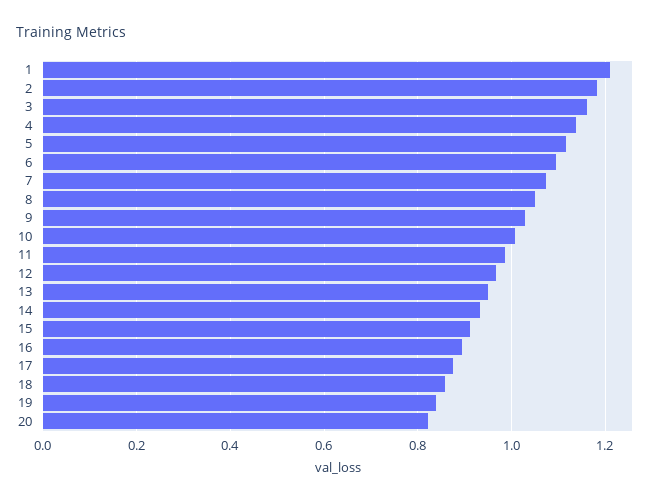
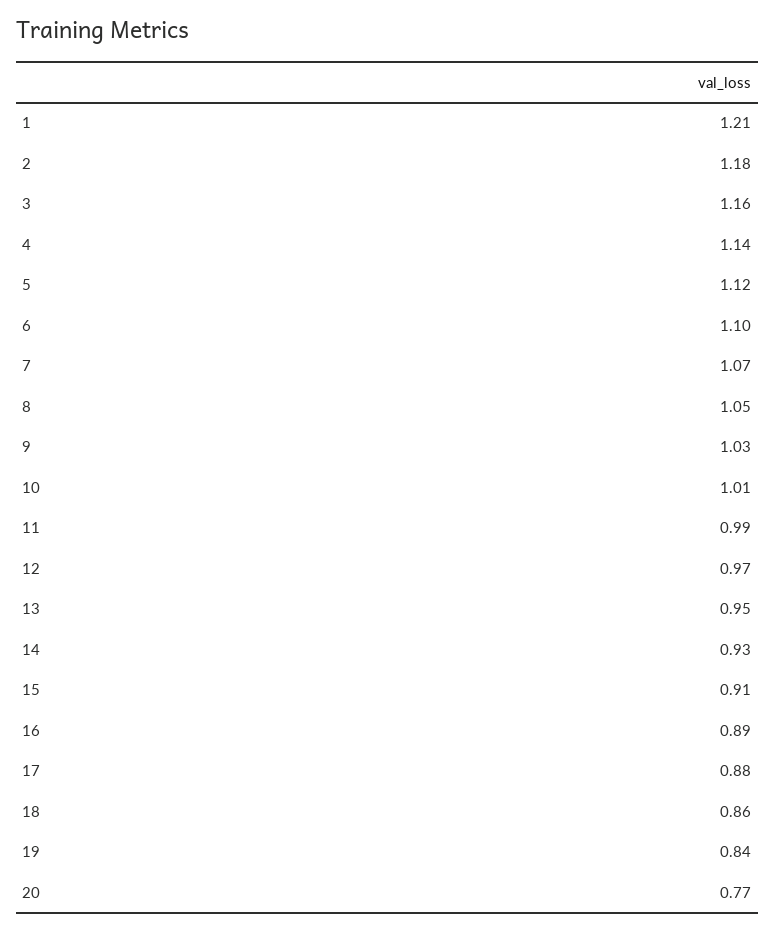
  {
    "1": 1.21,
    "2": 1.18,
    "3": 1.16,
    "4": 1.14,
    "5": 1.12,
    "6": 1.1,
    "7": 1.07,
    "8": 1.05,
    "9": 1.03,
    "10": 1.01,
    "11": 0.99,
    "12": 0.97,
    "13": 0.95,
    "14": 0.93,
    "15": 0.91,
    "16": 0.89,
    "17": 0.88,
    "18": 0.86,
    "19": 0.84,
-   "20": 0.82
+   "20": 0.77
  }

